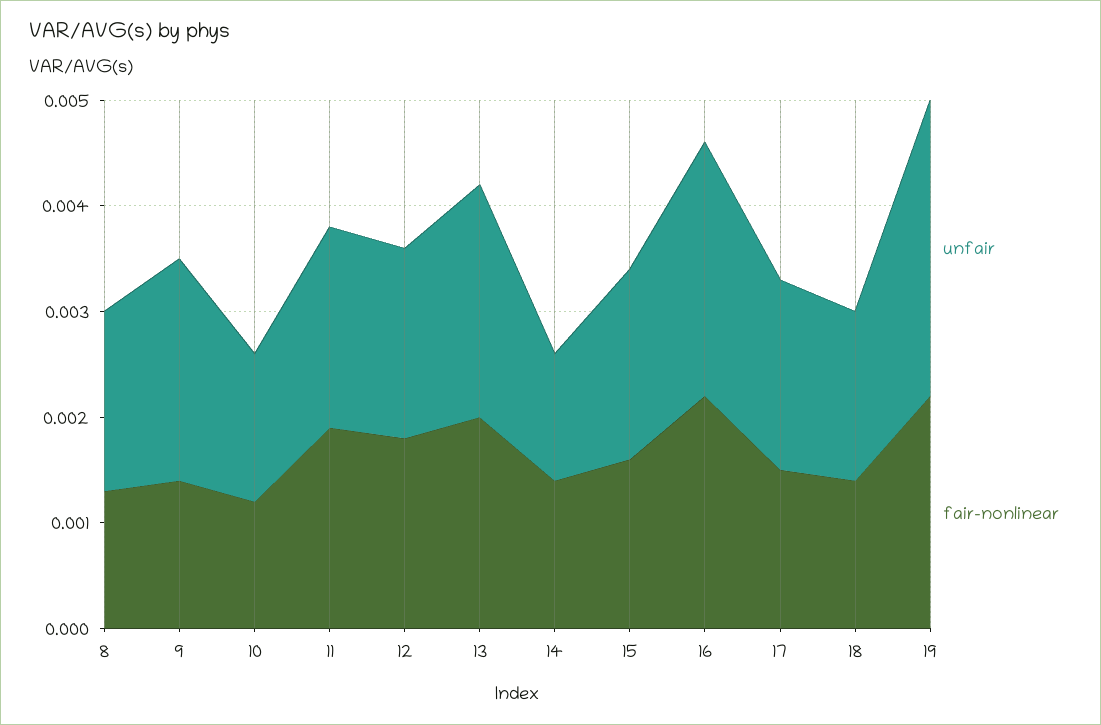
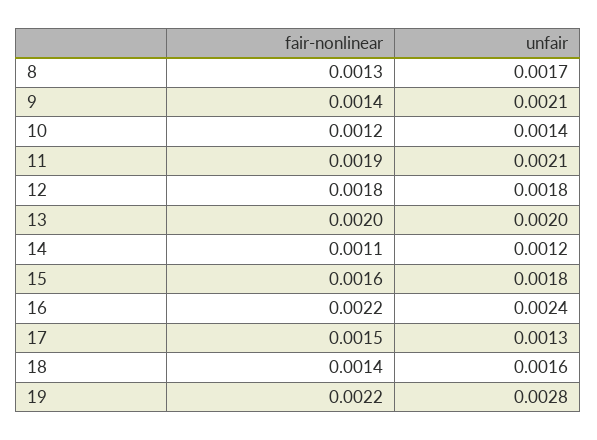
  {
    "unfair": {
      "8": 0.0017,
      "9": 0.0021,
      "10": 0.0014,
-     "11": 0.0019,
+     "11": 0.0021,
      "12": 0.0018,
-     "13": 0.0022,
+     "13": 0.002,
      "14": 0.0012,
      "15": 0.0018,
      "16": 0.0024,
-     "17": 0.0018,
+     "17": 0.0013,
      "18": 0.0016,
      "19": 0.0028
    },
    "fair-nonlinear": {
      "8": 0.0013,
      "9": 0.0014,
      "10": 0.0012,
      "11": 0.0019,
      "12": 0.0018,
      "13": 0.002,
-     "14": 0.0014,
+     "14": 0.0011,
      "15": 0.0016,
      "16": 0.0022,
      "17": 0.0015,
      "18": 0.0014,
      "19": 0.0022
    }
  }

